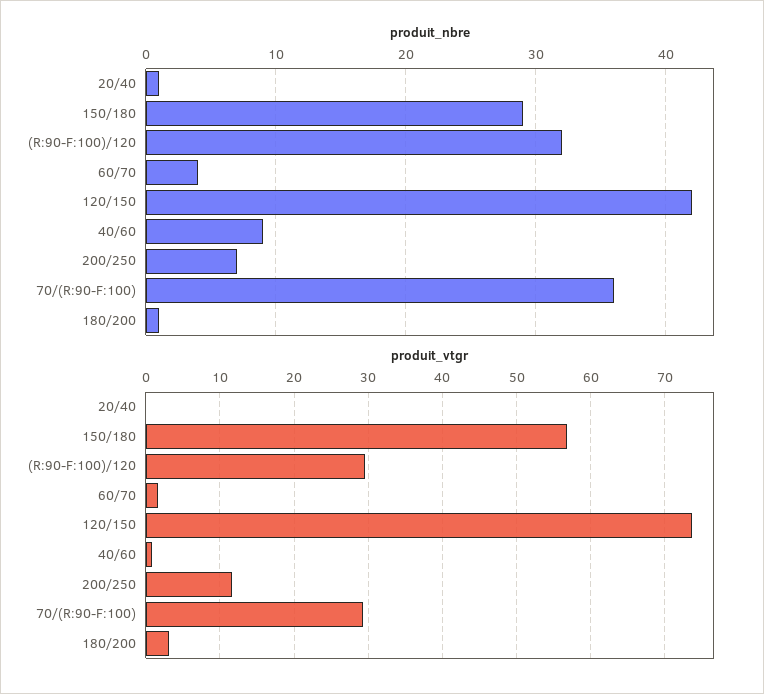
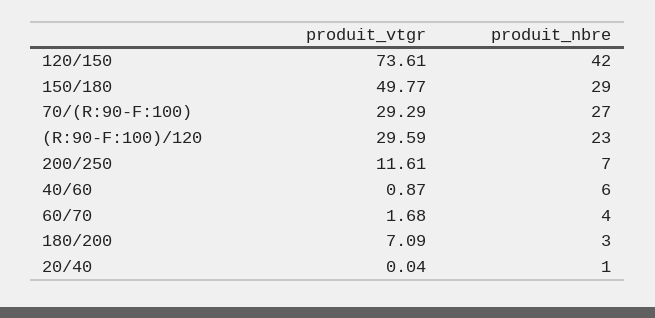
  {
    "produit_nbre": {
      "20/40": 1,
      "150/180": 29,
-     "(R:90-F:100)/120": 32,
+     "(R:90-F:100)/120": 23,
      "60/70": 4,
      "120/150": 42,
-     "40/60": 9,
+     "40/60": 6,
      "200/250": 7,
-     "70/(R:90-F:100)": 36,
+     "70/(R:90-F:100)": 27,
-     "180/200": 1
+     "180/200": 3
    },
    "produit_vtgr": {
      "20/40": 0.04,
-     "150/180": 57,
+     "150/180": 49.77,
      "(R:90-F:100)/120": 29.59,
      "60/70": 1.68,
      "120/150": 73.61,
      "40/60": 0.87,
      "200/250": 11.61,
      "70/(R:90-F:100)": 29.29,
-     "180/200": 3
+     "180/200": 7.09
    }
  }

